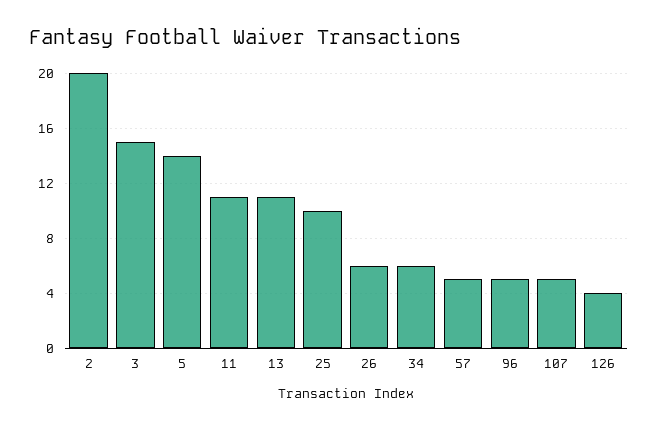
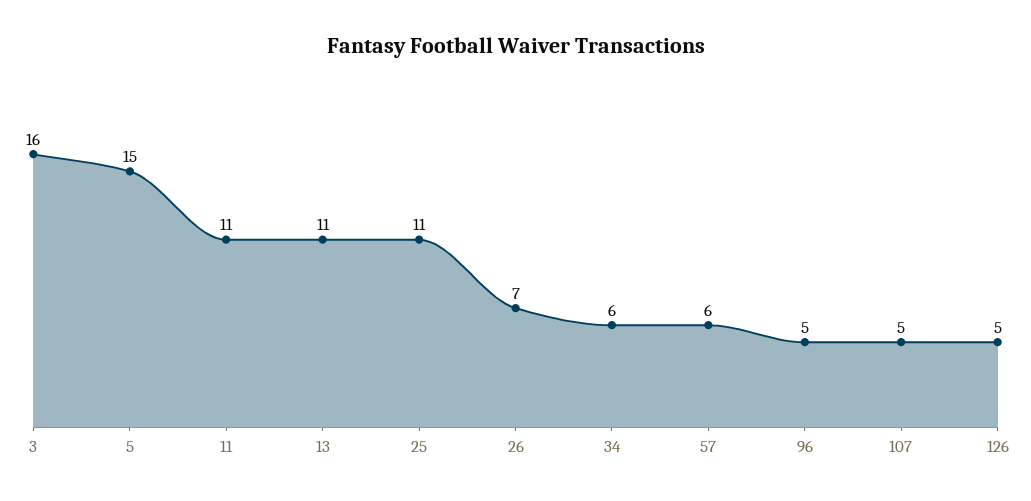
  {
-   "2": 20,
-   "3": 15,
+   "3": 16,
-   "5": 14,
+   "5": 15,
    "11": 11,
    "13": 11,
-   "25": 10,
+   "25": 11,
-   "26": 6,
+   "26": 7,
    "34": 6,
-   "57": 5,
+   "57": 6,
    "96": 5,
    "107": 5,
-   "126": 4
+   "126": 5
  }

